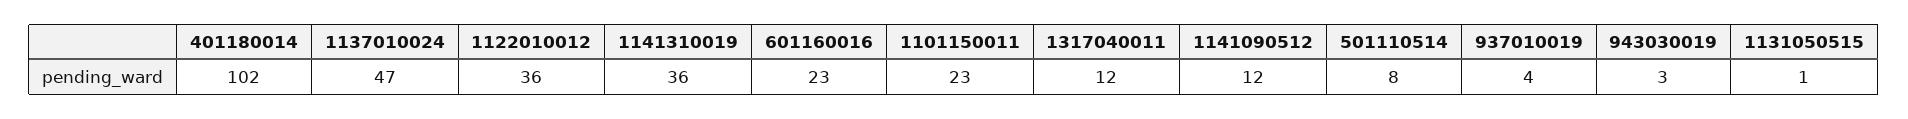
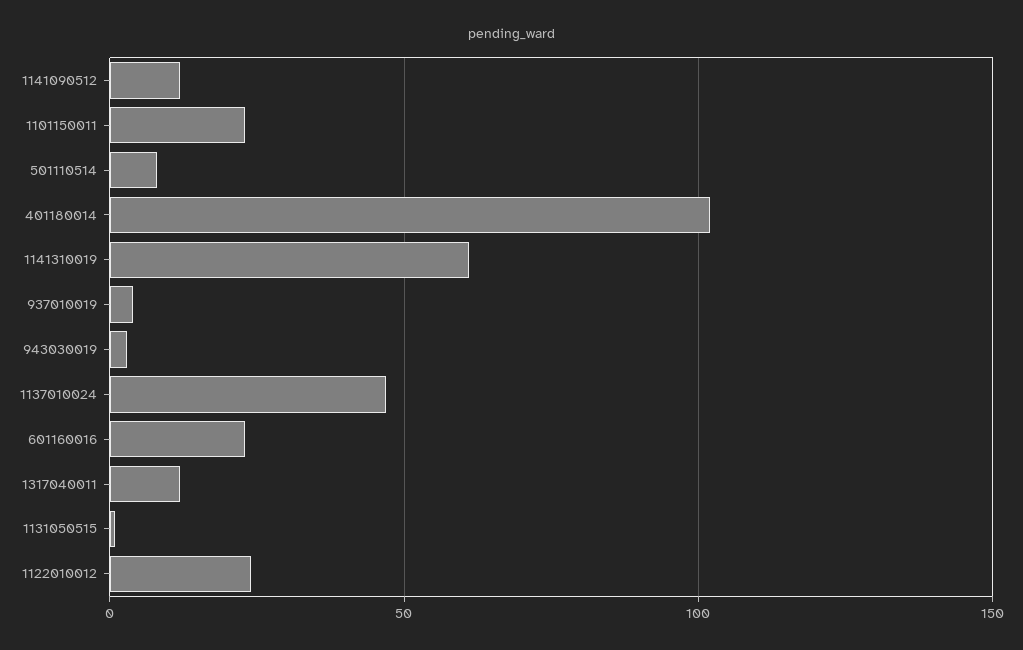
  {
    "401180014": 102,
    "1137010024": 47,
-   "1122010012": 36,
+   "1122010012": 25,
-   "1141310019": 36,
+   "1141310019": 60,
    "601160016": 23,
    "1101150011": 23,
    "1317040011": 12,
    "1141090512": 12,
    "501110514": 8,
    "937010019": 4,
    "943030019": 3,
    "1131050515": 1
  }

